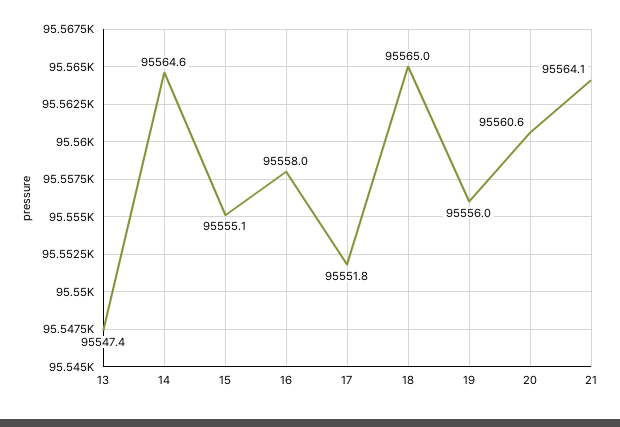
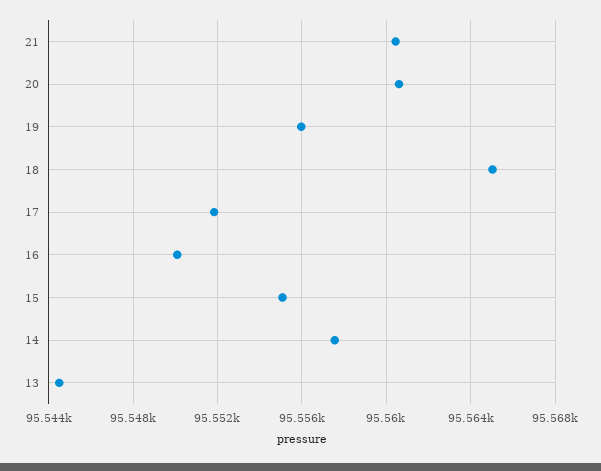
  {
-   "13": 95547.4,
+   "13": 95544.5,
-   "14": 95564.6,
+   "14": 95557.5,
    "15": 95555.1,
-   "16": 95558,
+   "16": 95550,
    "17": 95551.8,
    "18": 95565,
    "19": 95556,
    "20": 95560.6,
-   "21": 95564.1
+   "21": 95560.5
  }

